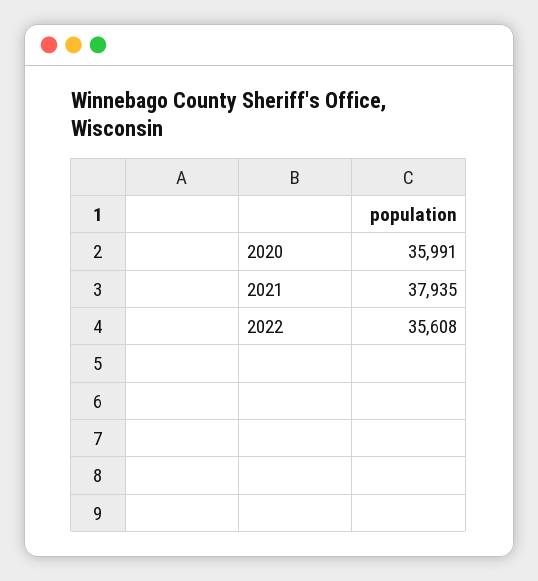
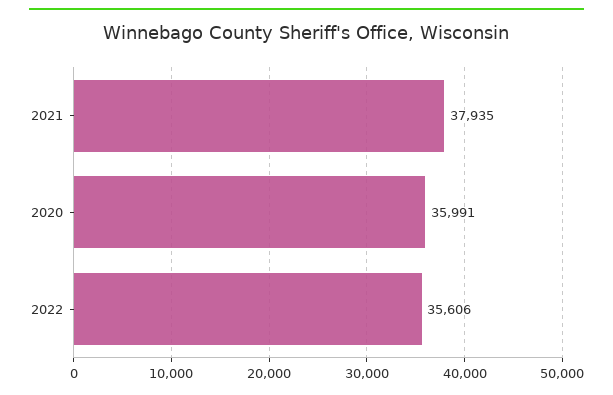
  {
    "2020": 35991,
    "2021": 37935,
-   "2022": 35608
+   "2022": 35606
  }

